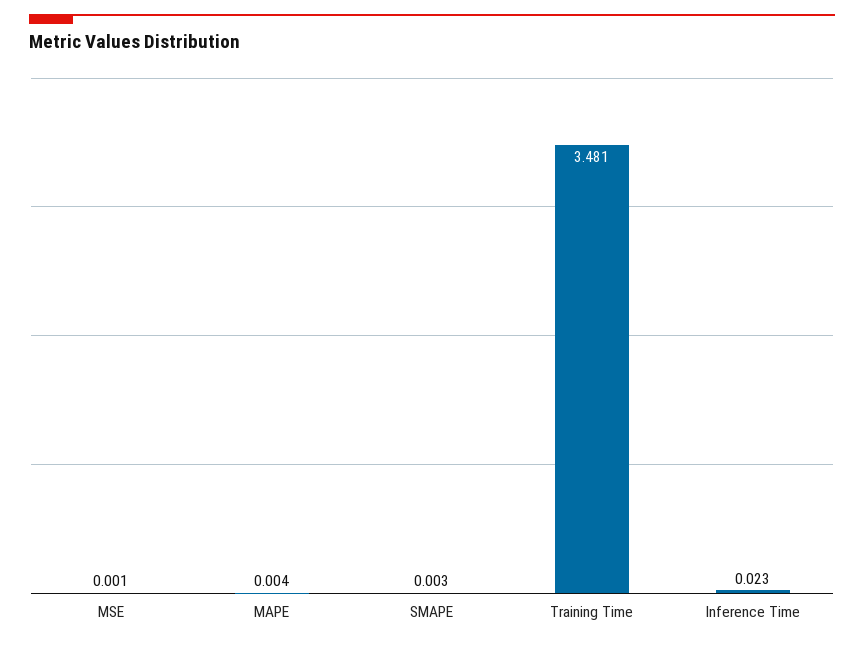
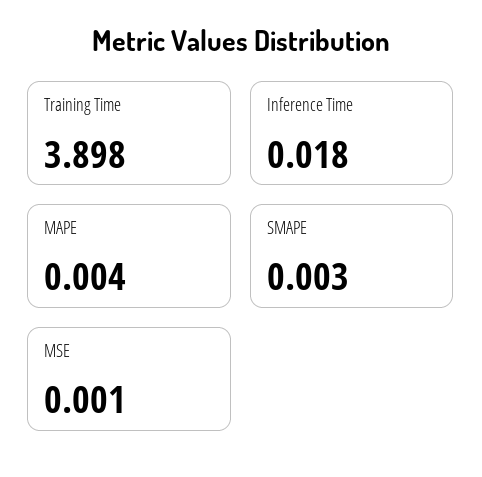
  {
    "MSE": 0.001,
    "MAPE": 0.004,
    "SMAPE": 0.003,
-   "Training Time": 3.481,
+   "Training Time": 3.898,
-   "Inference Time": 0.023
+   "Inference Time": 0.018
  }

